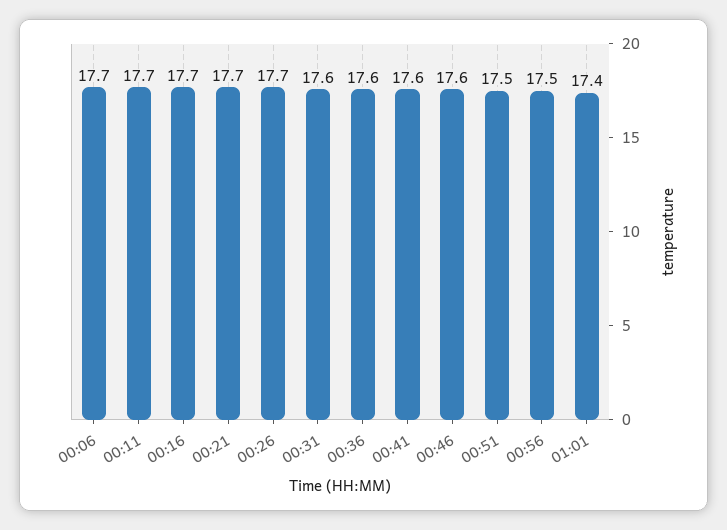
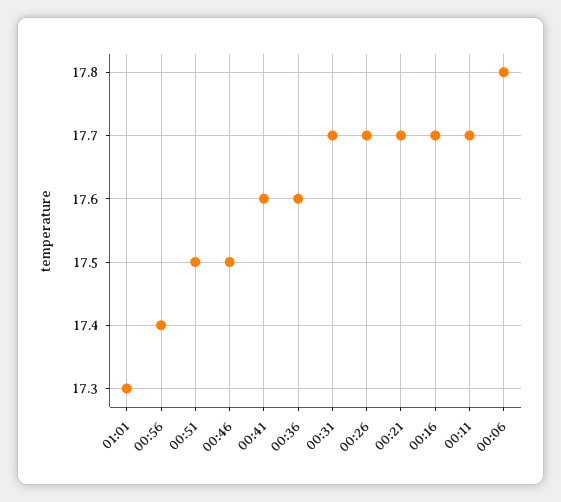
  {
-   "00:06": 17.7,
+   "00:06": 17.8,
    "00:11": 17.7,
    "00:16": 17.7,
    "00:21": 17.7,
    "00:26": 17.7,
-   "00:31": 17.6,
+   "00:31": 17.7,
    "00:36": 17.6,
    "00:41": 17.6,
-   "00:46": 17.6,
+   "00:46": 17.5,
    "00:51": 17.5,
-   "00:56": 17.5,
+   "00:56": 17.4,
-   "01:01": 17.4
+   "01:01": 17.3
  }

